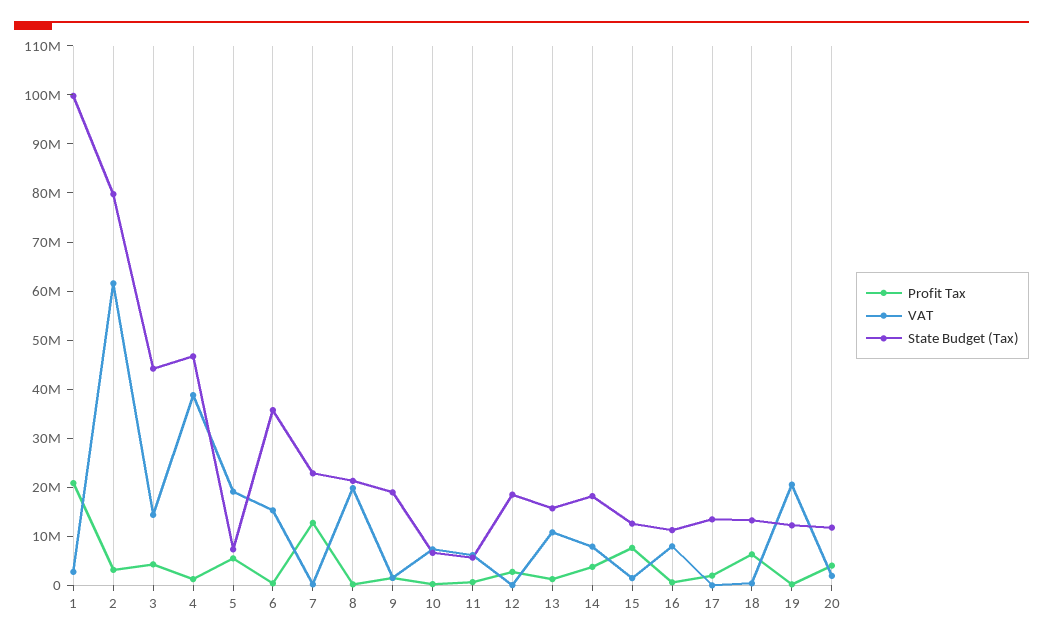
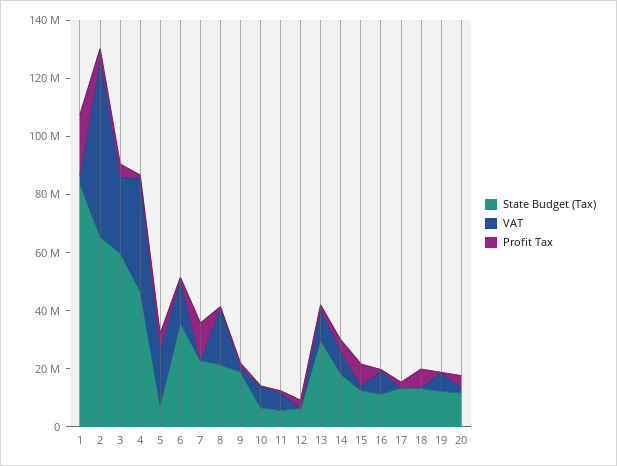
  {
    "Profit Tax": {
      "1": 20000000,
      "2": 4000000,
      "3": 4000000,
      "4": 2000000,
      "5": 6000000,
      "6": 0,
      "7": 12000000,
      "8": 0,
      "9": 2000000,
      "10": 0,
      "11": 0,
      "12": 2000000,
      "13": 2000000,
      "14": 4000000,
      "15": 8000000,
      "16": 0,
      "17": 2000000,
      "18": 6000000,
      "19": 0,
      "20": 4000000
    },
    "VAT": {
      "1": 2000000,
      "2": 62000000,
-     "3": 14000000,
+     "3": 25000000,
      "4": 38000000,
      "5": 20000000,
      "6": 16000000,
      "7": 0,
      "8": 20000000,
      "9": 2000000,
      "10": 8000000,
      "11": 6000000,
      "12": 0,
      "13": 10000000,
      "14": 8000000,
      "15": 2000000,
      "16": 8000000,
      "17": 0,
      "18": 0,
-     "19": 20000000,
+     "19": 5000000,
      "20": 2000000
    },
    "State Budget (Tax)": {
-     "1": 100000000,
+     "1": 85000000,
-     "2": 80000000,
+     "2": 65000000,
-     "3": 44000000,
+     "3": 60000000,
      "4": 46000000,
      "5": 8000000,
      "6": 36000000,
      "7": 22000000,
      "8": 22000000,
      "9": 18000000,
      "10": 6000000,
      "11": 6000000,
-     "12": 18000000,
+     "12": 5000000,
-     "13": 16000000,
+     "13": 30000000,
      "14": 18000000,
      "15": 12000000,
      "16": 12000000,
      "17": 14000000,
      "18": 14000000,
      "19": 12000000,
      "20": 12000000
    }
  }

